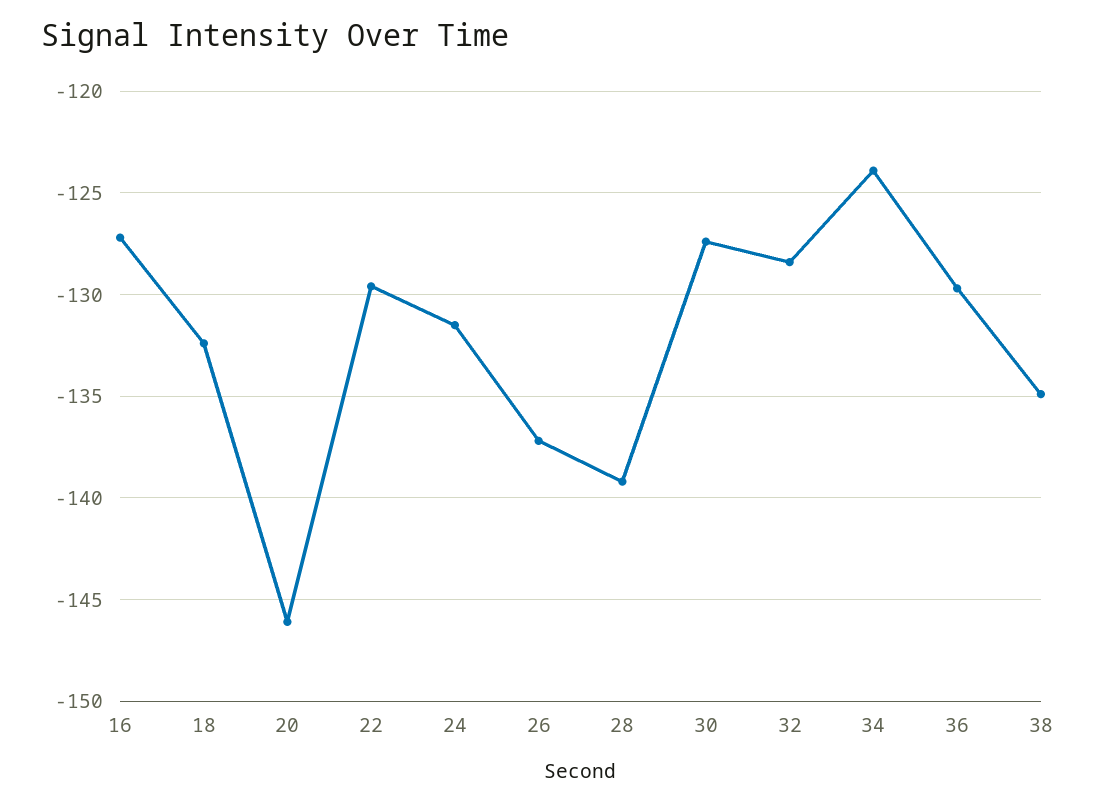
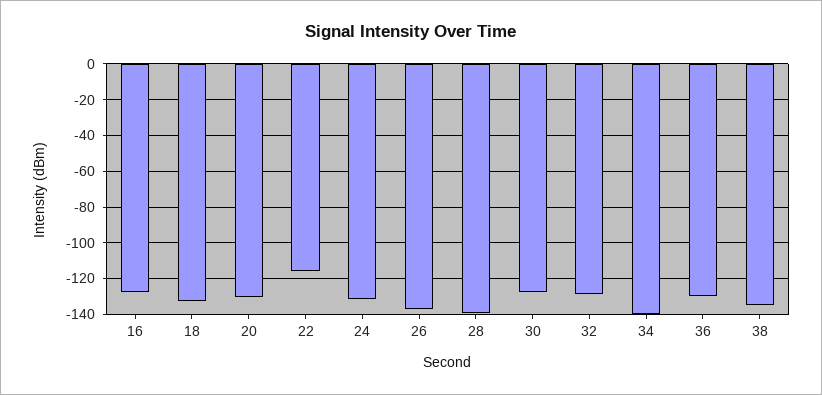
  {
    "16": -127,
    "18": -132.5,
-   "20": -146,
+   "20": -130,
-   "22": -129.5,
+   "22": -115,
    "24": -131.5,
    "26": -137,
    "28": -139,
    "30": -127.5,
    "32": -128.5,
-   "34": -124,
+   "34": -140,
    "36": -129.5,
    "38": -135
  }

